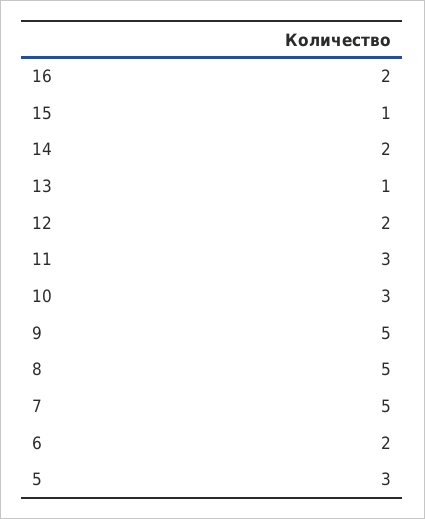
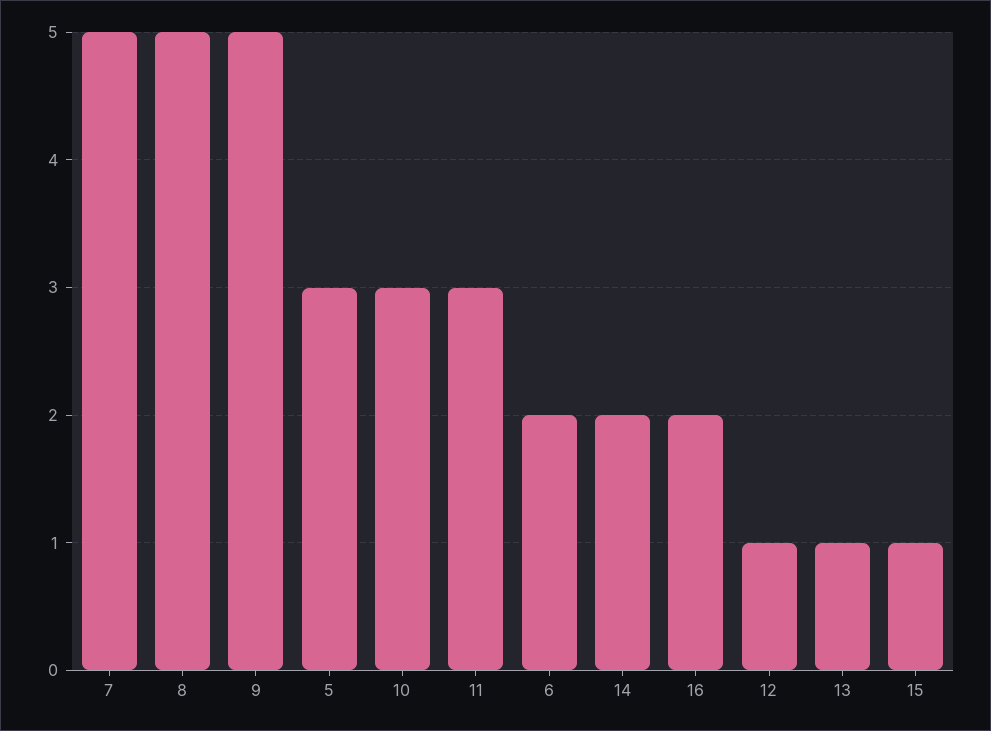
  {
    "16": 2,
    "15": 1,
    "14": 2,
    "13": 1,
-   "12": 2,
+   "12": 1,
    "11": 3,
    "10": 3,
    "9": 5,
    "8": 5,
    "7": 5,
    "6": 2,
    "5": 3
  }

